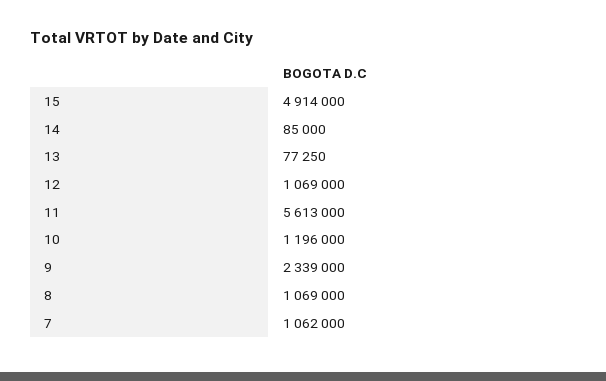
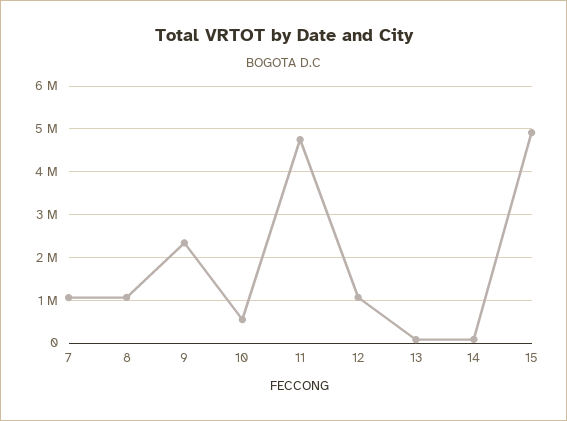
  {
    "15": 4914000,
    "14": 85000,
    "13": 77250,
    "12": 1069000,
-   "11": 5613000,
+   "11": 4800000,
-   "10": 1196000,
+   "10": 600000,
    "9": 2339000,
    "8": 1069000,
    "7": 1062000
  }

